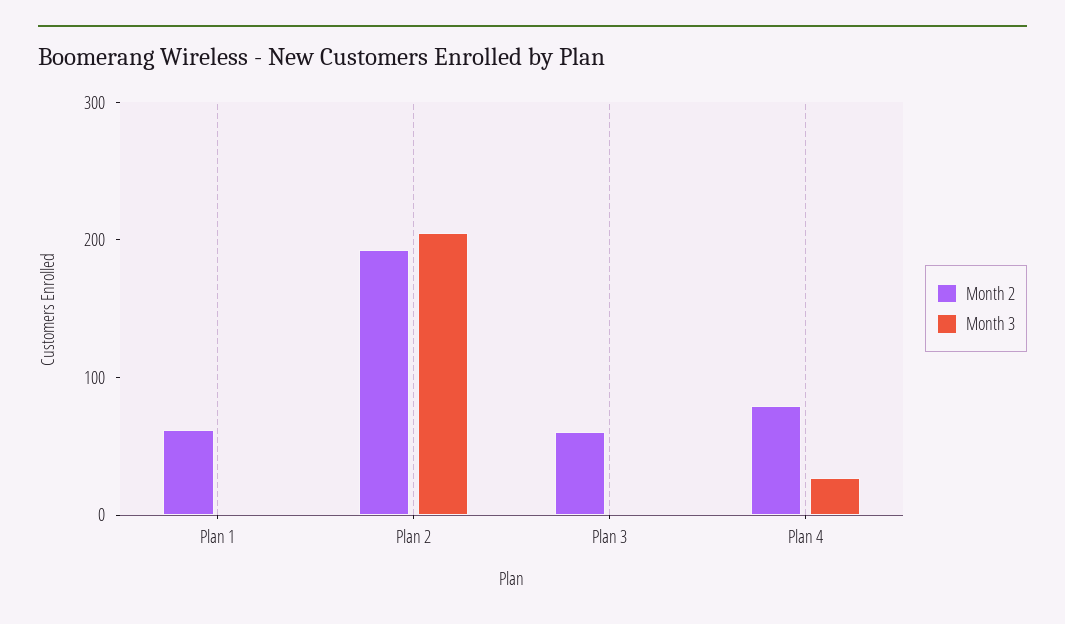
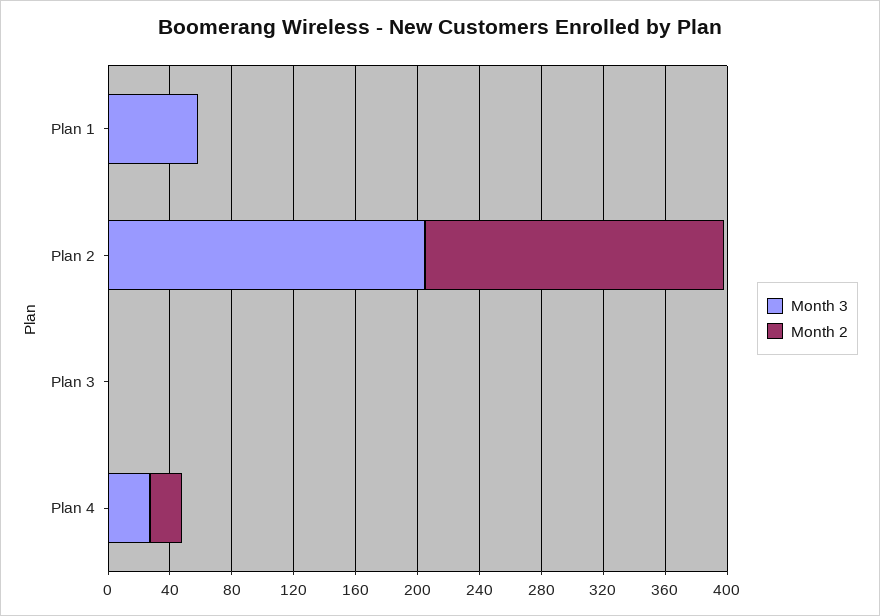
  {
    "Month 2": {
-     "Plan 1": 60,
+     "Plan 1": 0,
      "Plan 2": 190,
-     "Plan 3": 60,
+     "Plan 3": 0,
-     "Plan 4": 80
+     "Plan 4": 20
    },
    "Month 3": {
-     "Plan 1": 0,
+     "Plan 1": 60,
      "Plan 2": 210,
      "Plan 3": 0,
      "Plan 4": 30
    }
  }

